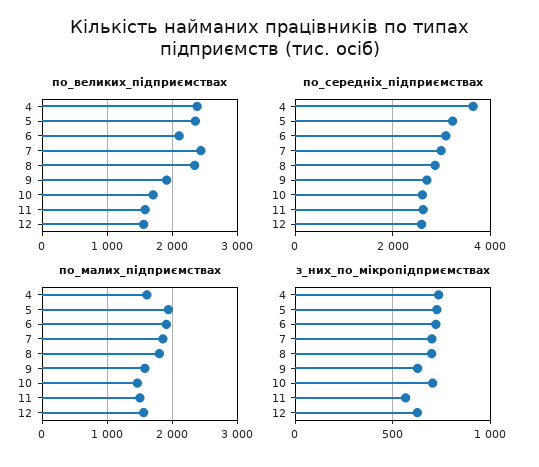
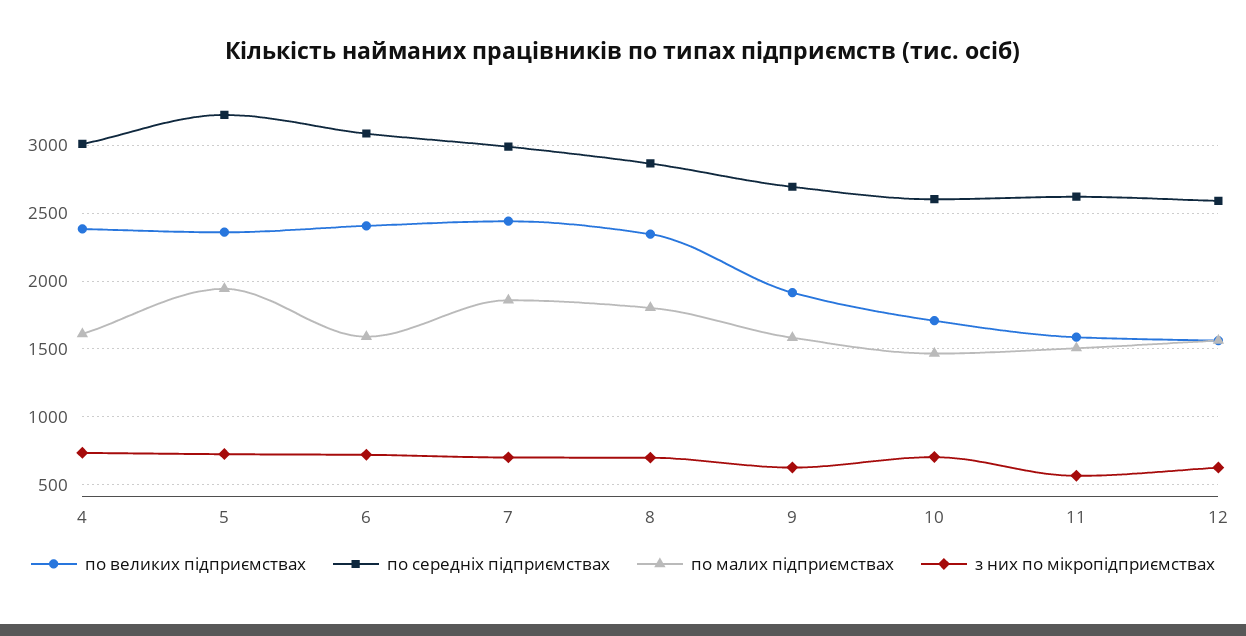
  {
    "по_великих_підприємствах": {
      "4": 2400,
      "5": 2350,
-     "6": 2100,
+     "6": 2400,
      "7": 2450,
      "8": 2350,
      "9": 1900,
      "10": 1700,
      "11": 1600,
      "12": 1550
    },
    "по_середніх_підприємствах": {
-     "4": 3600,
+     "4": 3000,
      "5": 3200,
      "6": 3100,
      "7": 3000,
      "8": 2850,
      "9": 2700,
      "10": 2600,
      "11": 2600,
      "12": 2600
    },
    "по_малих_підприємствах": {
      "4": 1600,
      "5": 1950,
-     "6": 1900,
+     "6": 1600,
      "7": 1850,
      "8": 1800,
      "9": 1600,
      "10": 1450,
      "11": 1500,
      "12": 1550
    },
    "з_них_по_мікропідприємствах": {
      "4": 750,
      "5": 700,
      "6": 700,
      "7": 700,
      "8": 700,
      "9": 650,
      "10": 700,
      "11": 550,
      "12": 650
    }
  }

